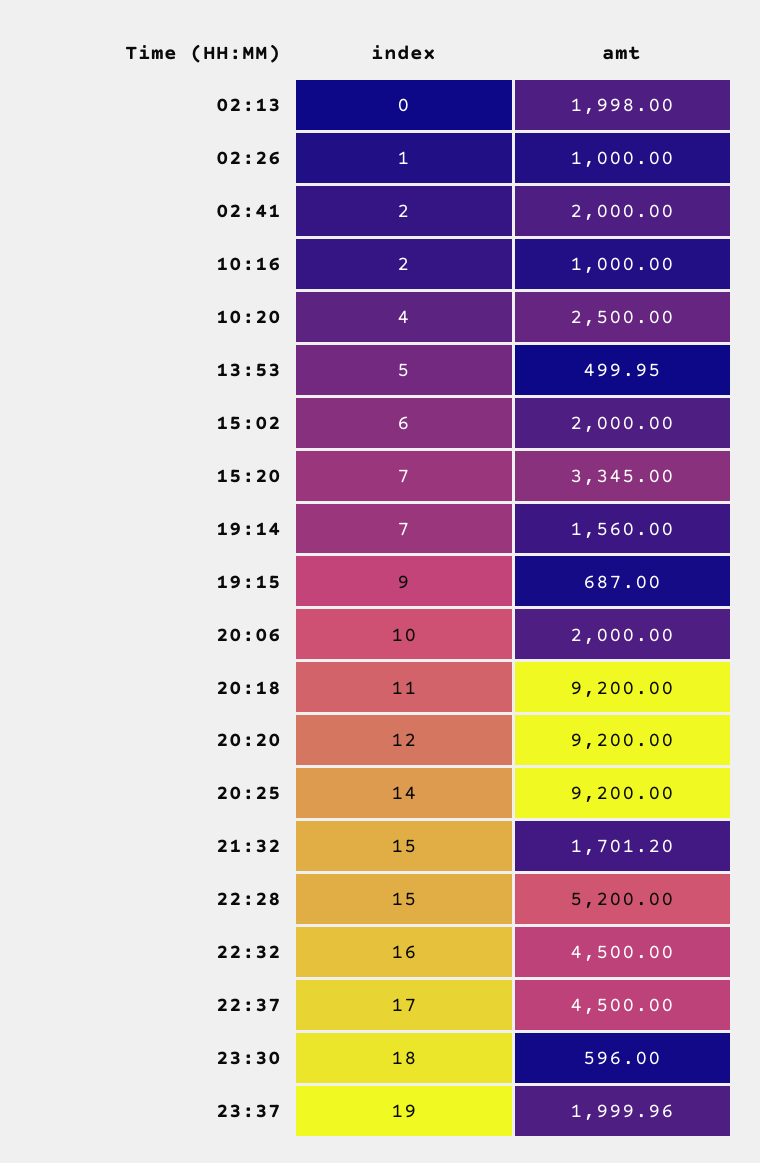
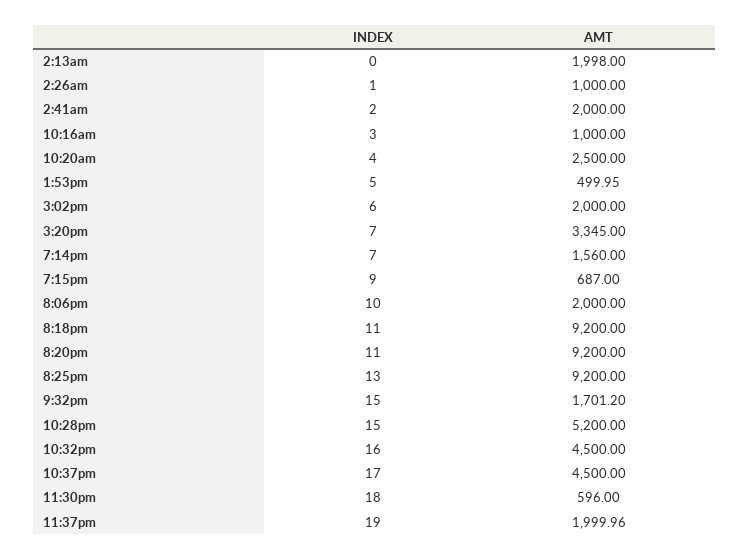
  {
    "index": {
      "02:13": 0,
      "02:26": 1,
      "02:41": 2,
-     "10:16": 2,
+     "10:16": 3,
      "10:20": 4,
      "13:53": 5,
      "15:02": 6,
      "15:20": 7,
      "19:14": 7,
      "19:15": 9,
      "20:06": 10,
      "20:18": 11,
-     "20:20": 12,
+     "20:20": 11,
-     "20:25": 14,
+     "20:25": 13,
      "21:32": 15,
      "22:28": 15,
      "22:32": 16,
      "22:37": 17,
      "23:30": 18,
      "23:37": 19
    },
    "amt": {
      "02:13": 1998,
      "02:26": 1000,
      "02:41": 2000,
      "10:16": 1000,
      "10:20": 2500,
      "13:53": 499.95,
      "15:02": 2000,
      "15:20": 3345,
      "19:14": 1560,
      "19:15": 687,
      "20:06": 2000,
      "20:18": 9200,
      "20:20": 9200,
      "20:25": 9200,
      "21:32": 1701.2,
      "22:28": 5200,
      "22:32": 4500,
      "22:37": 4500,
      "23:30": 596,
      "23:37": 1999.96
    }
  }

